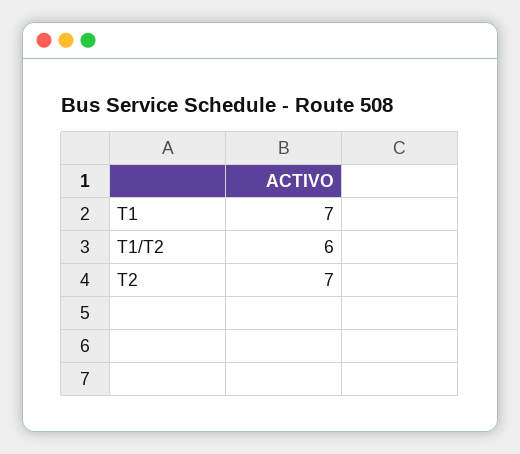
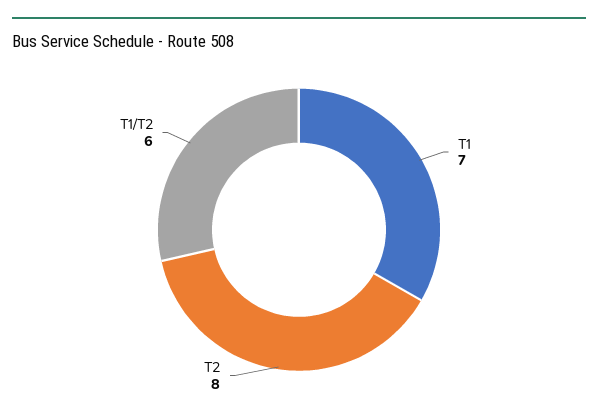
  {
    "T1": 7,
    "T1/T2": 6,
-   "T2": 7
+   "T2": 8
  }

